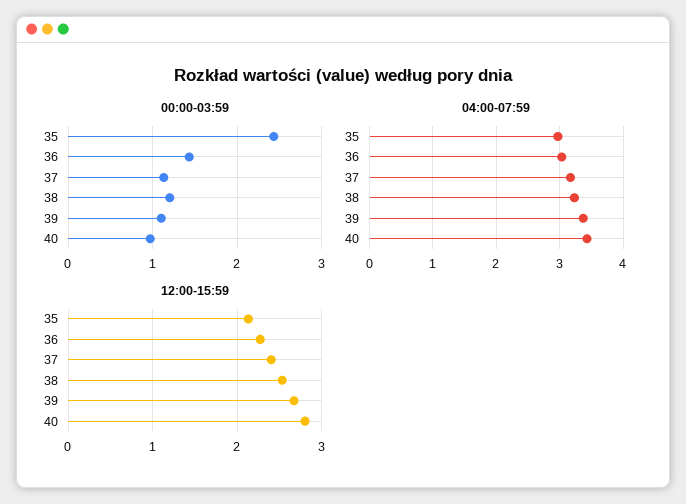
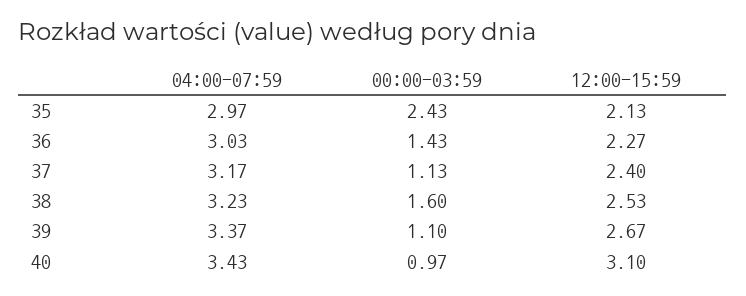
  {
    "00:00-03:59": {
      "35": 2.43,
      "36": 1.43,
      "37": 1.13,
-     "38": 1.2,
+     "38": 1.6,
      "39": 1.1,
      "40": 0.97
    },
    "04:00-07:59": {
      "35": 2.97,
      "36": 3.03,
      "37": 3.17,
      "38": 3.23,
      "39": 3.37,
      "40": 3.43
    },
    "12:00-15:59": {
      "35": 2.13,
      "36": 2.27,
      "37": 2.4,
      "38": 2.53,
      "39": 2.67,
-     "40": 2.8
+     "40": 3.1
    }
  }

